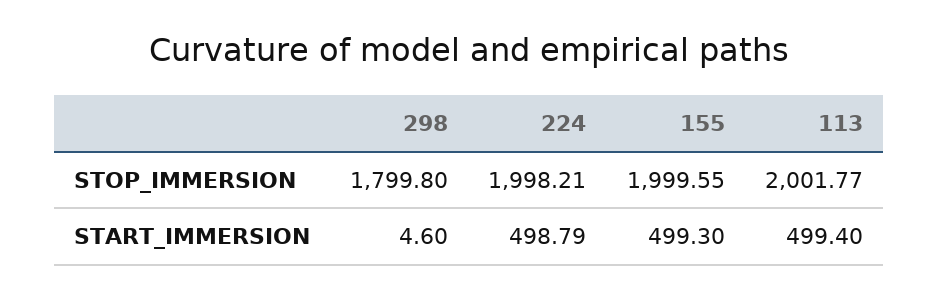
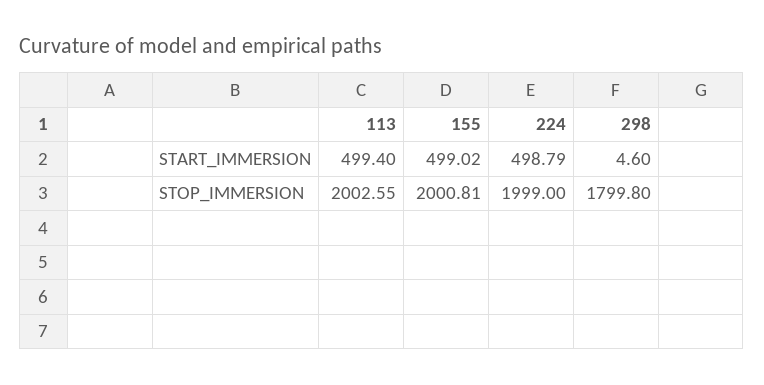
  {
    "298": {
      "STOP_IMMERSION": 1799.8,
      "START_IMMERSION": 4.6
    },
    "224": {
-     "STOP_IMMERSION": 1998.21,
+     "STOP_IMMERSION": 1999,
      "START_IMMERSION": 498.79
    },
    "155": {
-     "STOP_IMMERSION": 1999.55,
+     "STOP_IMMERSION": 2000.81,
-     "START_IMMERSION": 499.3
+     "START_IMMERSION": 499.02
    },
    "113": {
-     "STOP_IMMERSION": 2001.77,
+     "STOP_IMMERSION": 2002.55,
      "START_IMMERSION": 499.4
    }
  }

